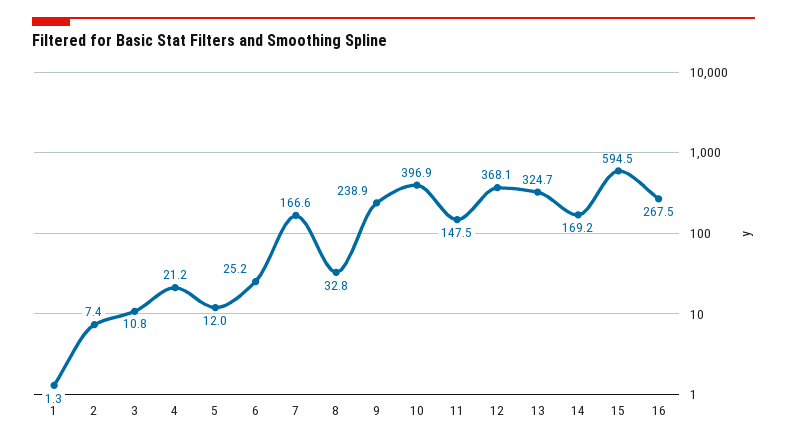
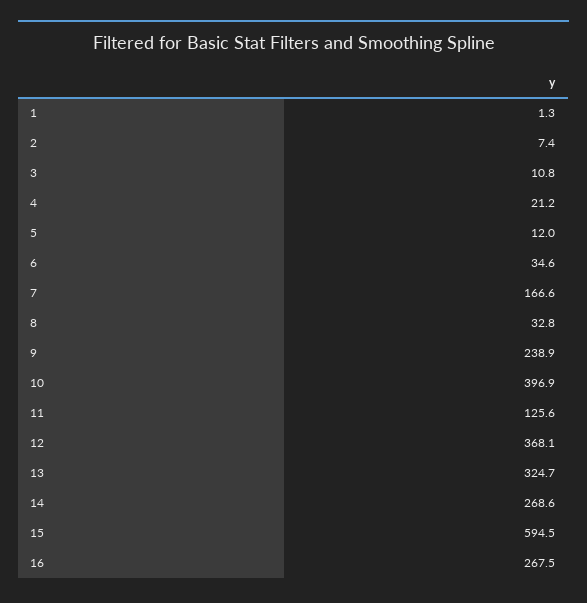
  {
    "1": 1.3,
    "2": 7.4,
    "3": 10.8,
    "4": 21.2,
    "5": 12,
-   "6": 25.2,
+   "6": 34.6,
    "7": 166.6,
    "8": 32.8,
    "9": 238.9,
    "10": 396.9,
-   "11": 147.5,
+   "11": 125.6,
    "12": 368.1,
    "13": 324.7,
-   "14": 169.2,
+   "14": 268.6,
    "15": 594.5,
    "16": 267.5
  }

